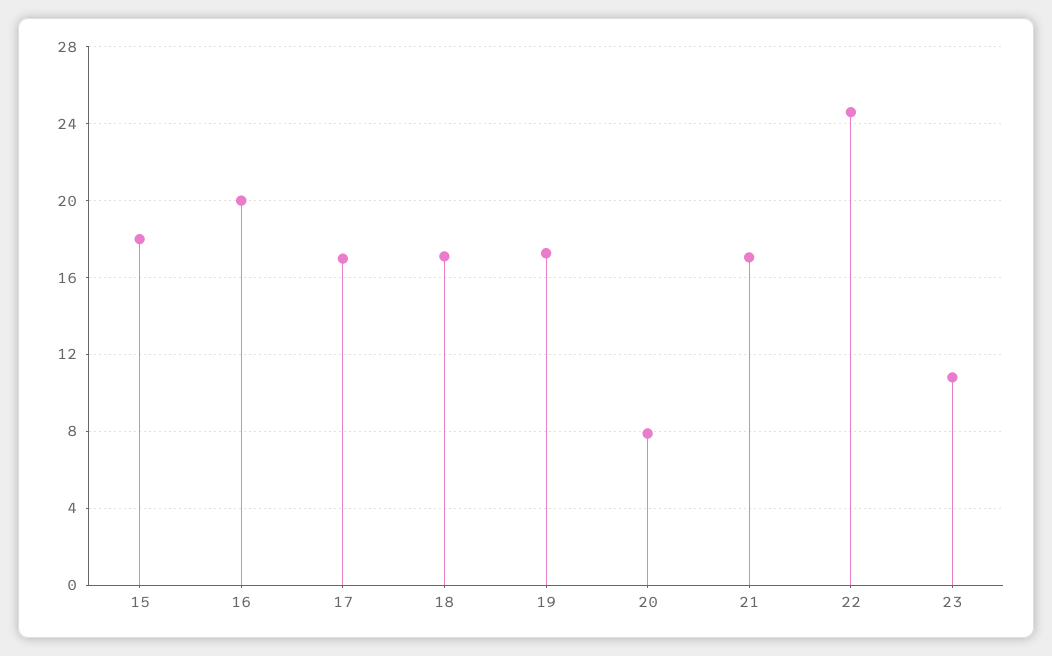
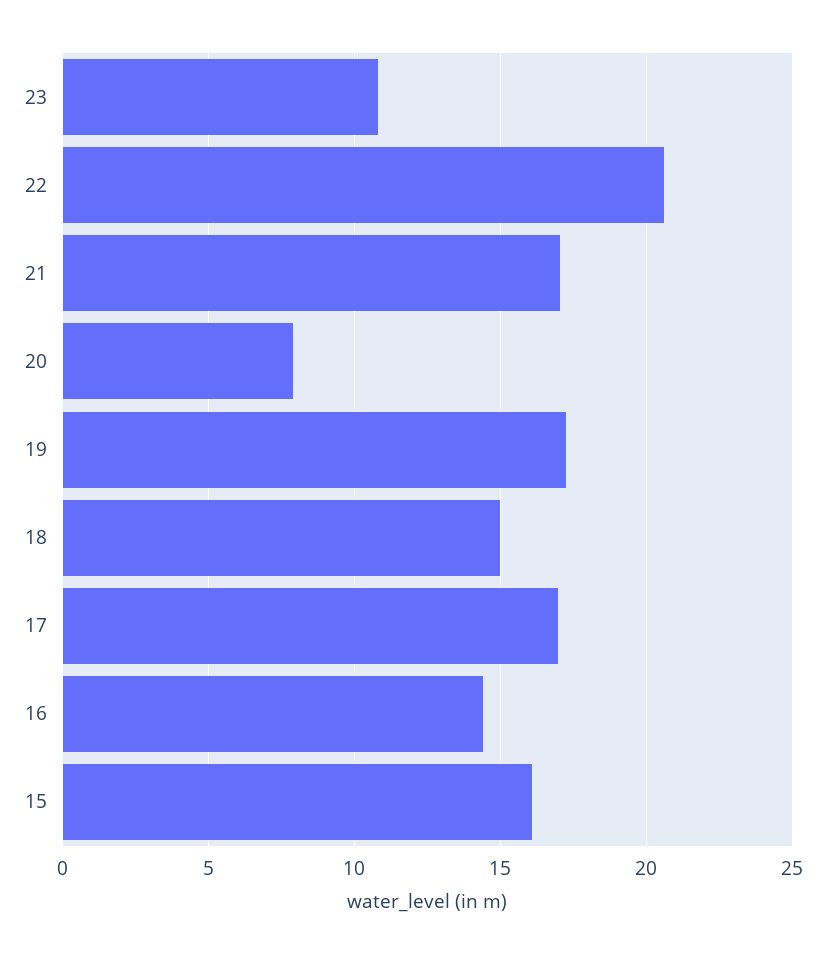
  {
-   "15": 18,
+   "15": 16,
-   "16": 20,
+   "16": 14.5,
    "17": 17,
-   "18": 17,
+   "18": 15,
    "19": 17.5,
    "20": 8,
    "21": 17,
-   "22": 24.5,
+   "22": 20.5,
    "23": 11
  }

